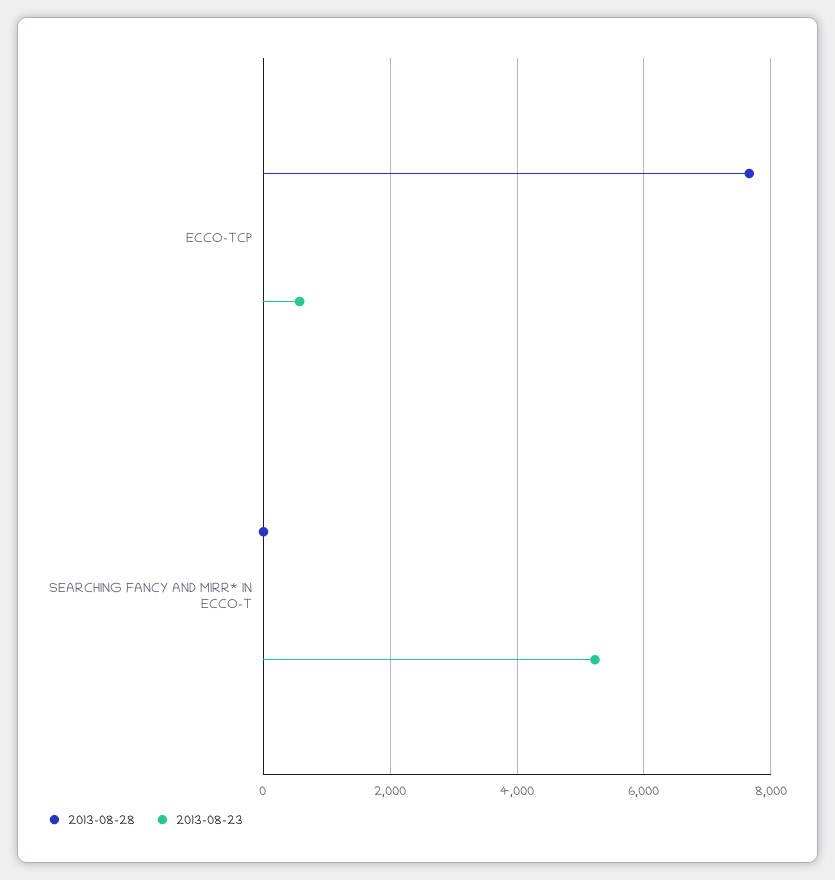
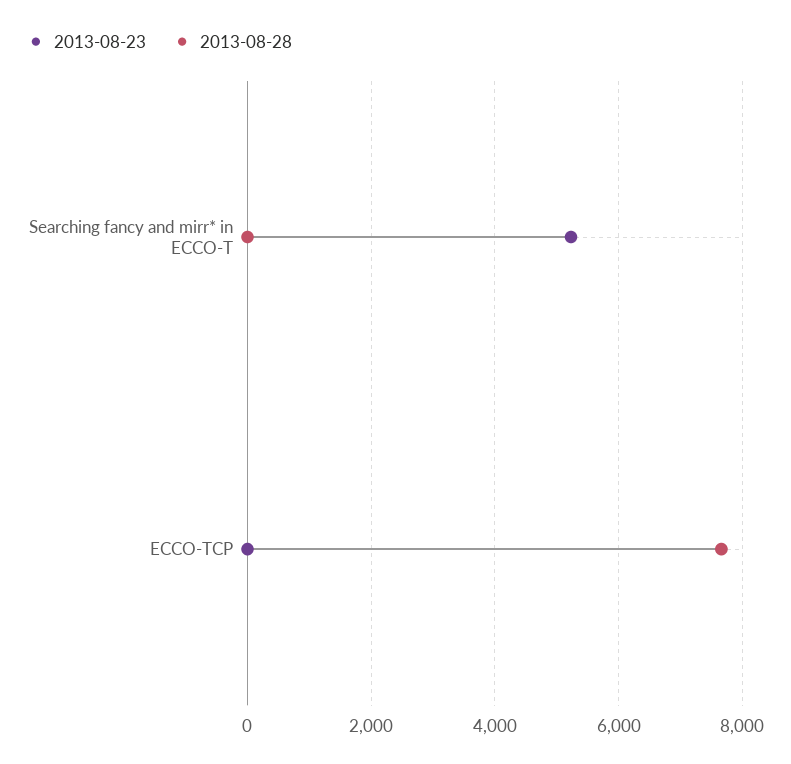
  {
    "2013-08-28": {
      "ECCO-TCP": 7600,
      "SEARCHING FANCY AND MIRR* IN ECCO-T": 0
    },
    "2013-08-23": {
-     "ECCO-TCP": 600,
+     "ECCO-TCP": 0,
      "SEARCHING FANCY AND MIRR* IN ECCO-T": 5200
    }
  }

